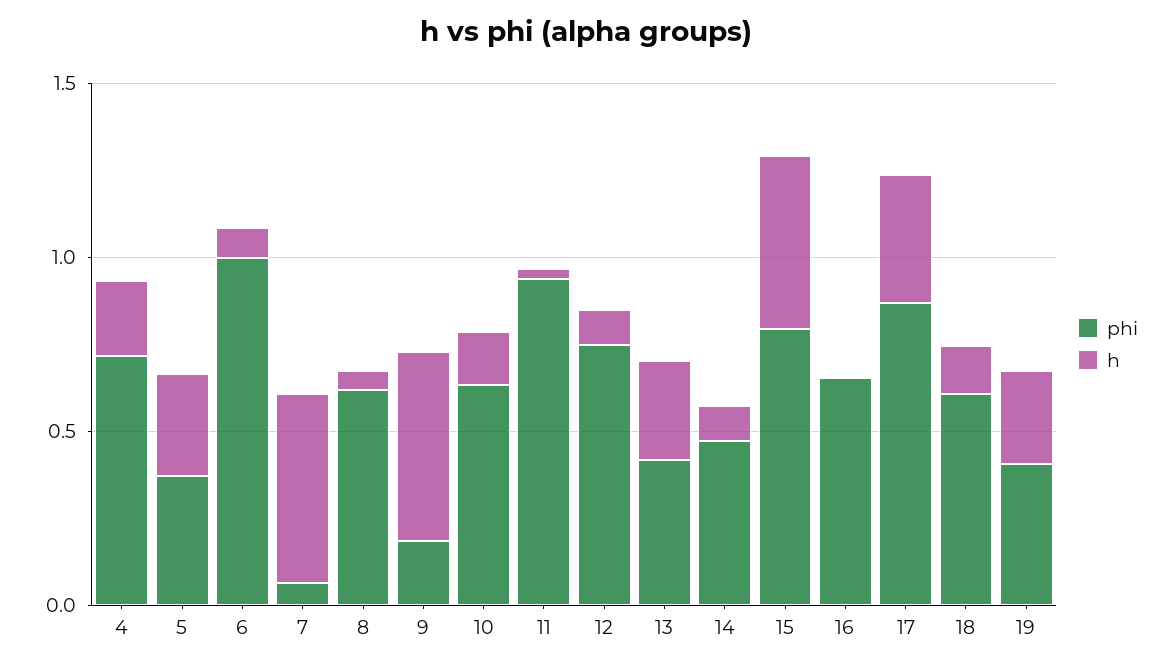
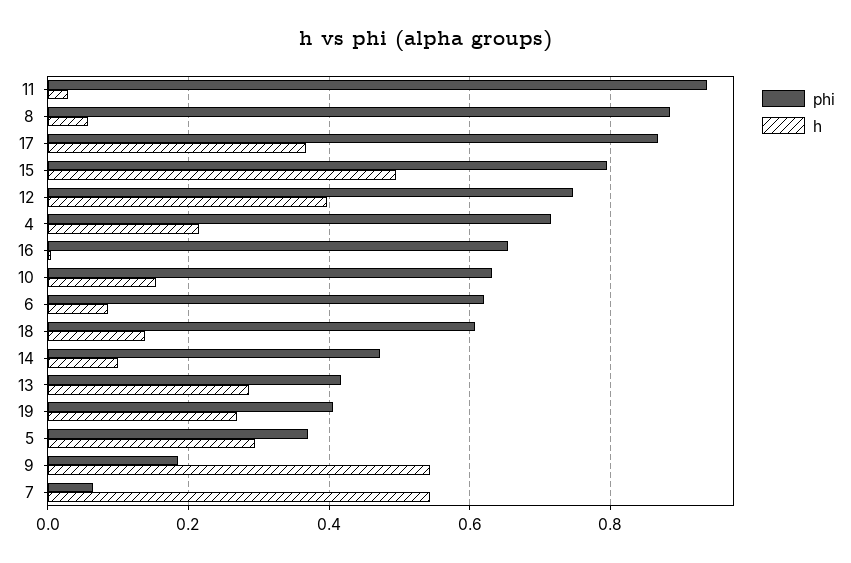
  {
    "phi": {
      "4": 0.72,
      "5": 0.38,
-     "6": 1,
+     "6": 0.62,
      "7": 0.06,
-     "8": 0.6,
+     "8": 0.88,
      "9": 0.18,
      "10": 0.64,
      "11": 0.94,
      "12": 0.74,
      "13": 0.42,
      "14": 0.48,
      "15": 0.8,
      "16": 0.66,
      "17": 0.86,
      "18": 0.6,
      "19": 0.4
    },
    "h": {
      "4": 0.22,
      "5": 0.3,
      "6": 0.08,
      "7": 0.54,
      "8": 0.06,
      "9": 0.54,
      "10": 0.16,
      "11": 0.02,
-     "12": 0.1,
+     "12": 0.4,
      "13": 0.28,
      "14": 0.1,
      "15": 0.5,
      "16": 0,
      "17": 0.36,
      "18": 0.14,
      "19": 0.26
    }
  }

